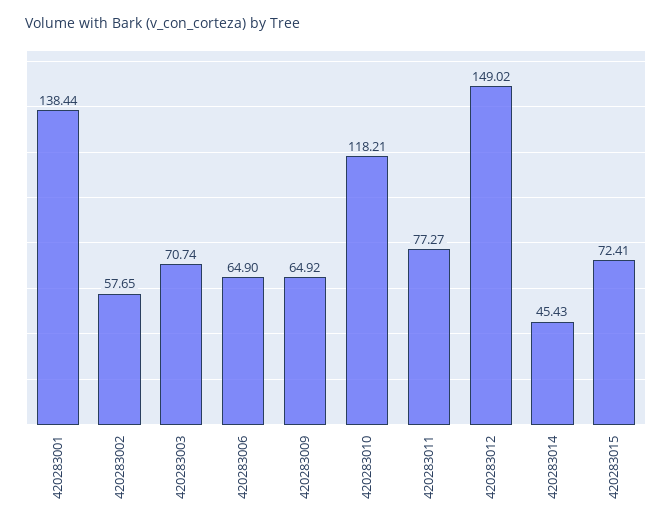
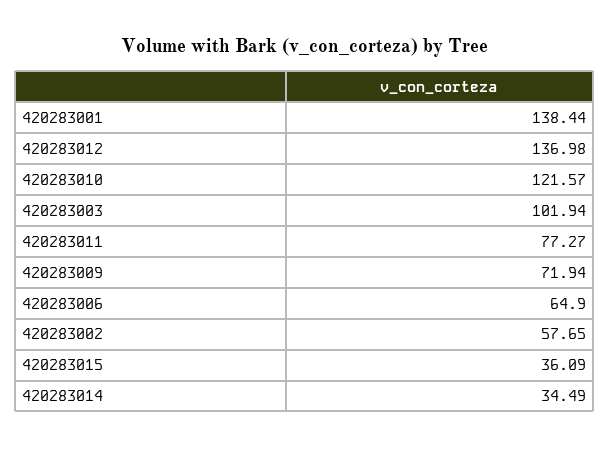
  {
    "420283001": 138.44,
    "420283002": 57.65,
-   "420283003": 70.74,
+   "420283003": 101.94,
    "420283006": 64.9,
-   "420283009": 64.92,
+   "420283009": 71.94,
-   "420283010": 118.21,
+   "420283010": 121.57,
    "420283011": 77.27,
-   "420283012": 149.02,
+   "420283012": 136.98,
-   "420283014": 45.43,
+   "420283014": 34.49,
-   "420283015": 72.41
+   "420283015": 36.09
  }

